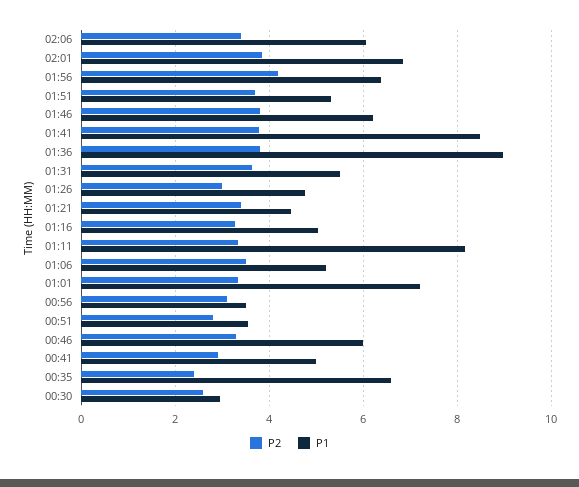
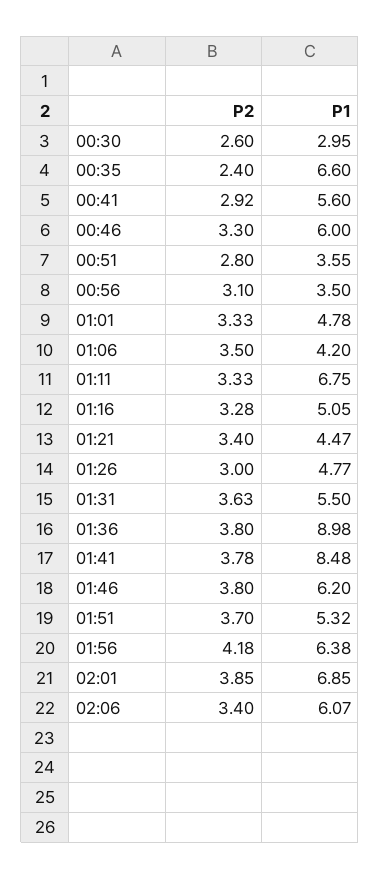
  {
    "P2": {
      "02:06": 3.4,
      "02:01": 3.85,
      "01:56": 4.18,
      "01:51": 3.7,
      "01:46": 3.8,
      "01:41": 3.78,
      "01:36": 3.8,
      "01:31": 3.63,
      "01:26": 3,
      "01:21": 3.4,
      "01:16": 3.28,
      "01:11": 3.33,
      "01:06": 3.5,
      "01:01": 3.33,
      "00:56": 3.1,
      "00:51": 2.8,
      "00:46": 3.3,
      "00:41": 2.92,
      "00:35": 2.4,
      "00:30": 2.6
    },
    "P1": {
      "02:06": 6.07,
      "02:01": 6.85,
      "01:56": 6.38,
      "01:51": 5.32,
      "01:46": 6.2,
      "01:41": 8.48,
      "01:36": 8.98,
      "01:31": 5.5,
      "01:26": 4.77,
      "01:21": 4.47,
      "01:16": 5.05,
-     "01:11": 8.2,
+     "01:11": 6.75,
-     "01:06": 5.2,
+     "01:06": 4.2,
-     "01:01": 7.2,
+     "01:01": 4.78,
      "00:56": 3.5,
      "00:51": 3.55,
      "00:46": 6,
-     "00:41": 5,
+     "00:41": 5.6,
      "00:35": 6.6,
      "00:30": 2.95
    }
  }

